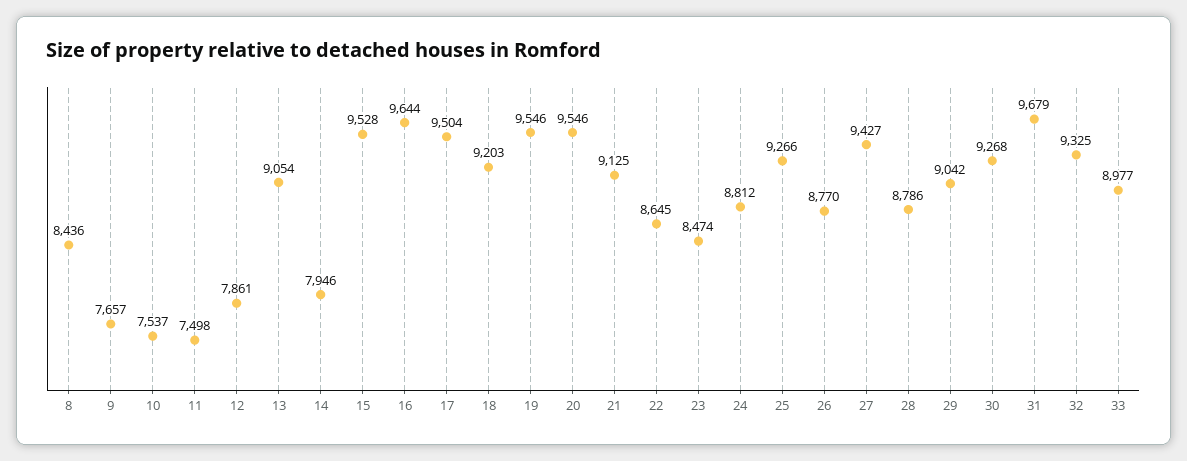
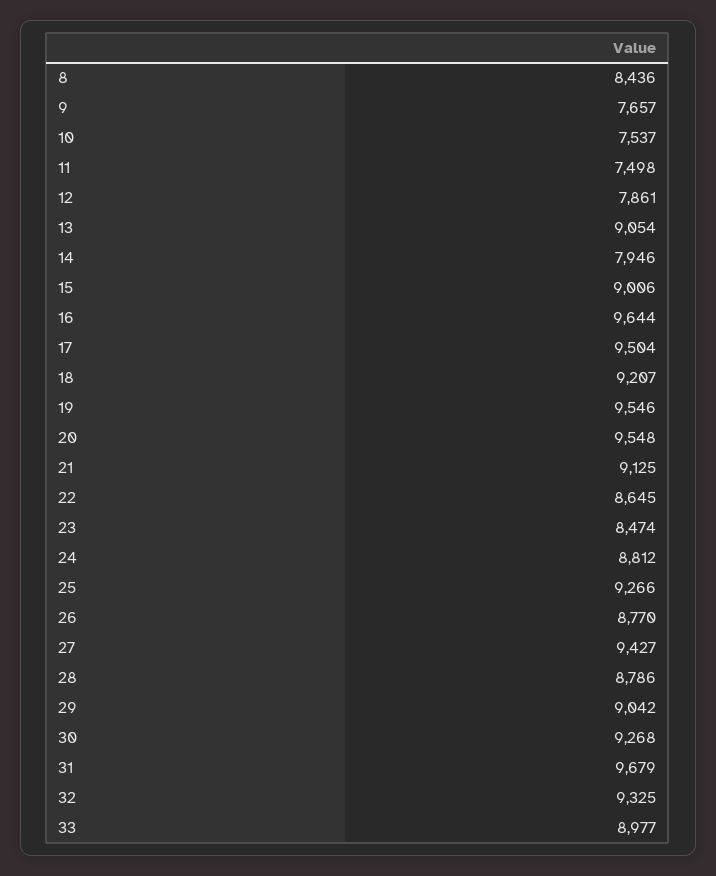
  {
    "8": 8436,
    "9": 7657,
    "10": 7537,
    "11": 7498,
    "12": 7861,
    "13": 9054,
    "14": 7946,
-   "15": 9528,
+   "15": 9006,
    "16": 9644,
    "17": 9504,
-   "18": 9203,
+   "18": 9207,
    "19": 9546,
-   "20": 9546,
+   "20": 9548,
    "21": 9125,
    "22": 8645,
    "23": 8474,
    "24": 8812,
    "25": 9266,
    "26": 8770,
    "27": 9427,
    "28": 8786,
    "29": 9042,
    "30": 9268,
    "31": 9679,
    "32": 9325,
    "33": 8977
  }

